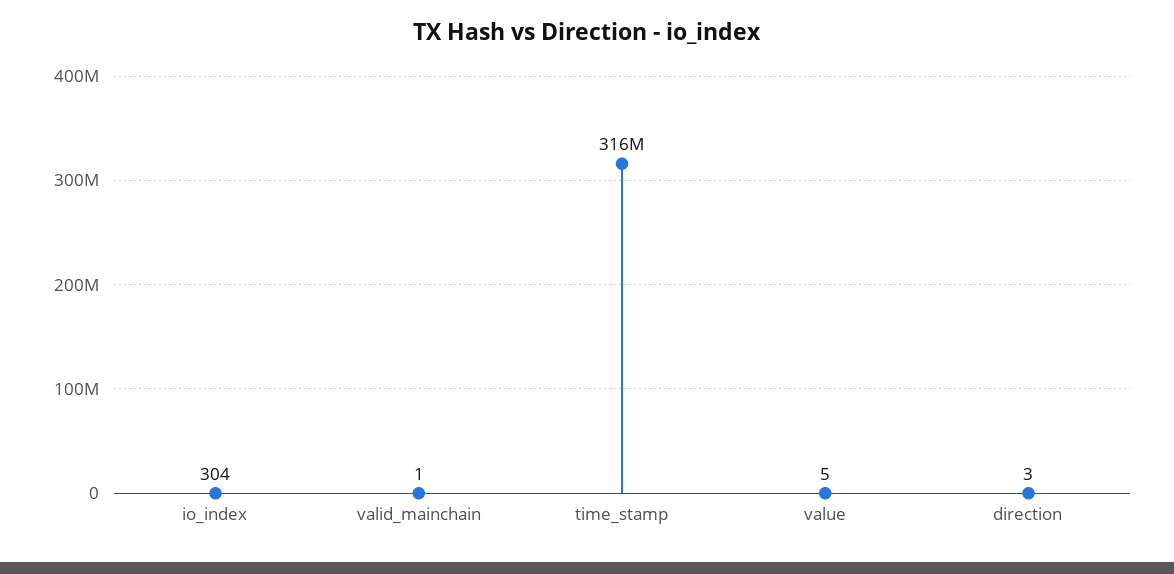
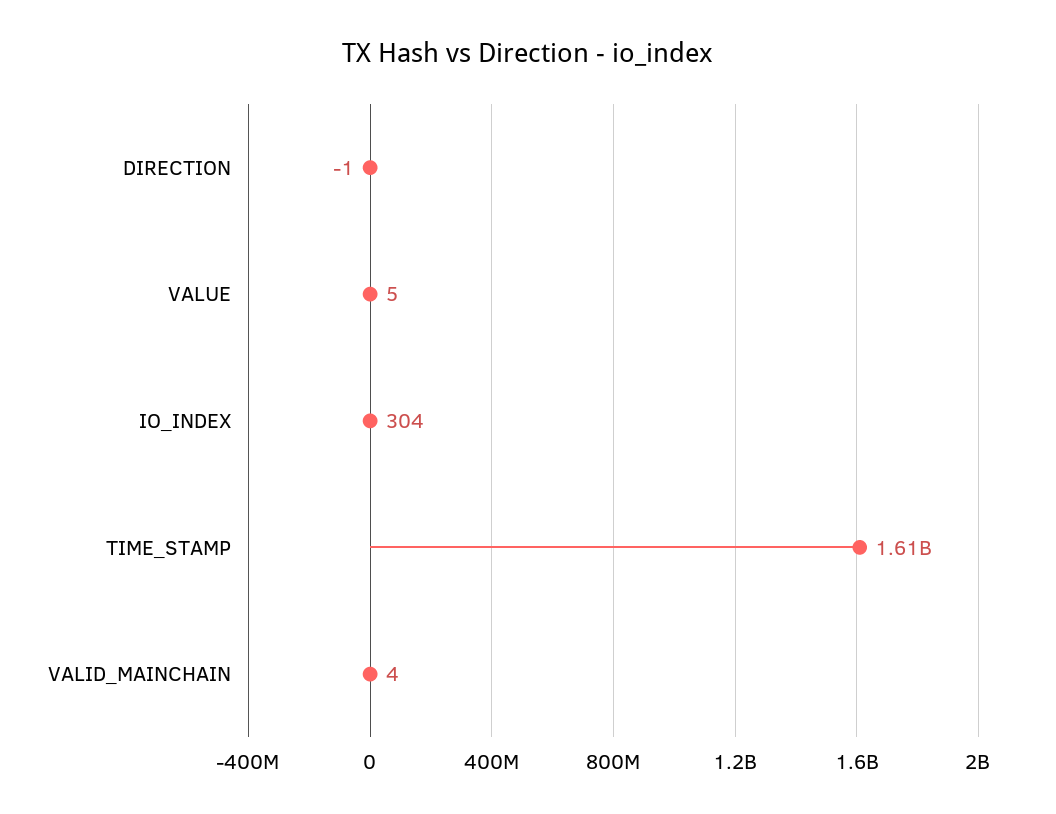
  {
    "io_index": 304,
-   "valid_mainchain": 1,
+   "valid_mainchain": 4,
-   "time_stamp": 316000000,
+   "time_stamp": 1610000000,
    "value": 5,
-   "direction": 3
+   "direction": -1
  }

